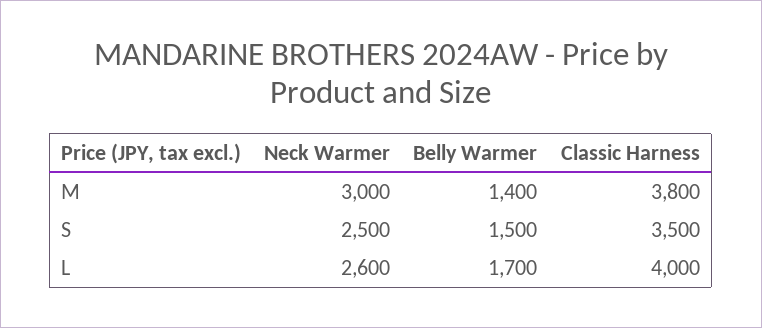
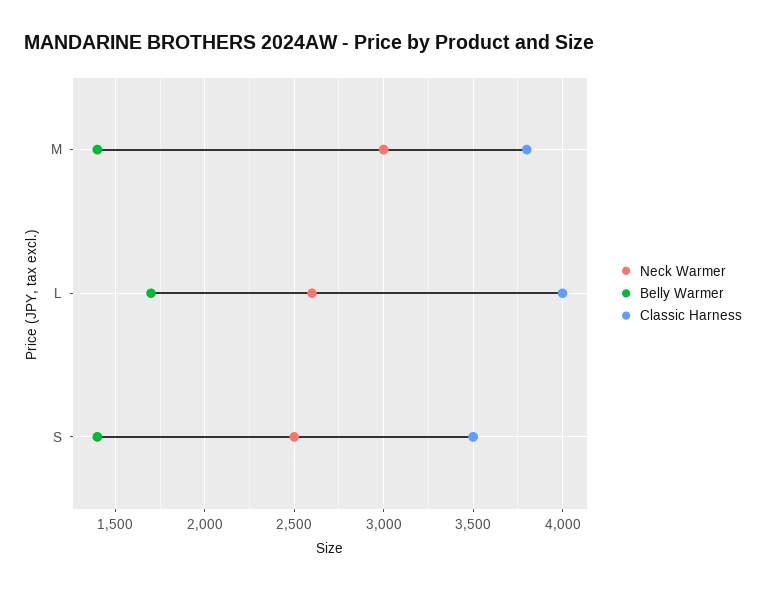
  {
    "Neck Warmer": {
      "M": 3000,
      "S": 2500,
      "L": 2600
    },
    "Belly Warmer": {
      "M": 1400,
-     "S": 1500,
+     "S": 1400,
      "L": 1700
    },
    "Classic Harness": {
      "M": 3800,
      "S": 3500,
      "L": 4000
    }
  }

